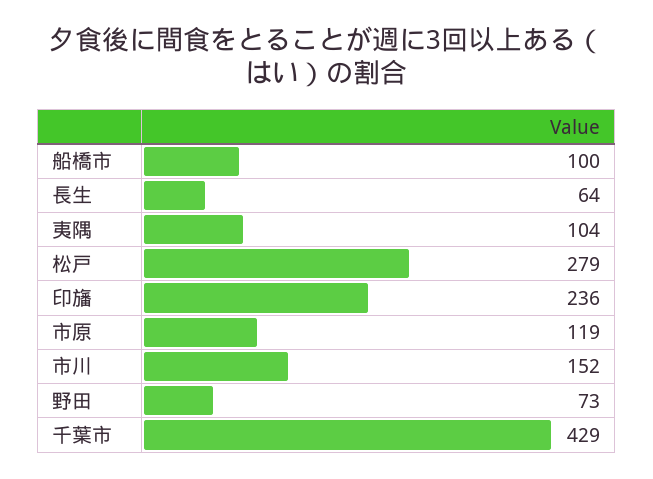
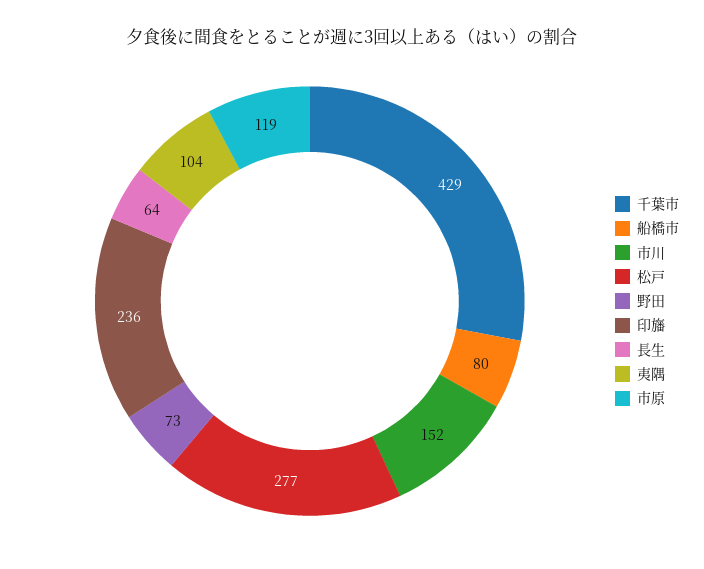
  {
-   "船橋市": 100,
+   "船橋市": 80,
    "長生": 64,
    "夷隅": 104,
-   "松戸": 279,
+   "松戸": 277,
    "印旛": 236,
    "市原": 119,
    "市川": 152,
    "野田": 73,
    "千葉市": 429
  }

